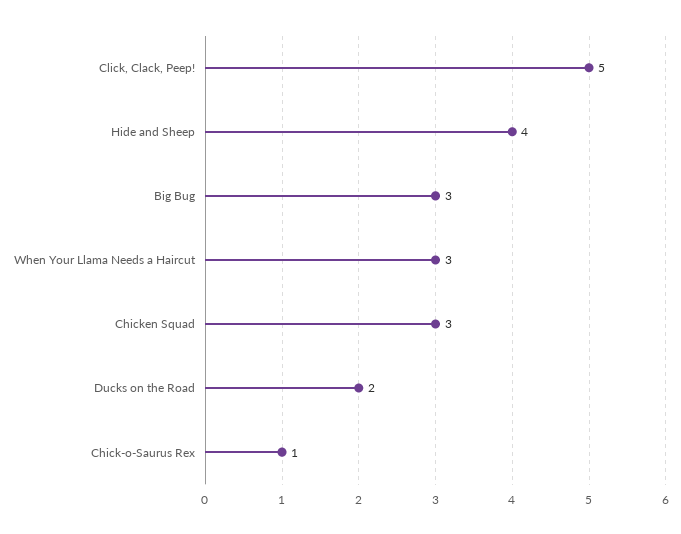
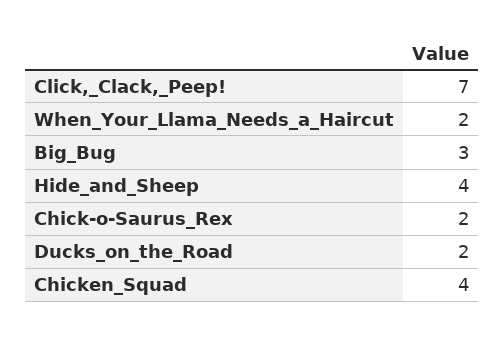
  {
-   "Click, Clack, Peep!": 5,
+   "Click, Clack, Peep!": 7,
    "Hide and Sheep": 4,
    "Big Bug": 3,
-   "When Your Llama Needs a Haircut": 3,
+   "When Your Llama Needs a Haircut": 2,
-   "Chicken Squad": 3,
+   "Chicken Squad": 4,
    "Ducks on the Road": 2,
-   "Chick-o-Saurus Rex": 1
+   "Chick-o-Saurus Rex": 2
  }

